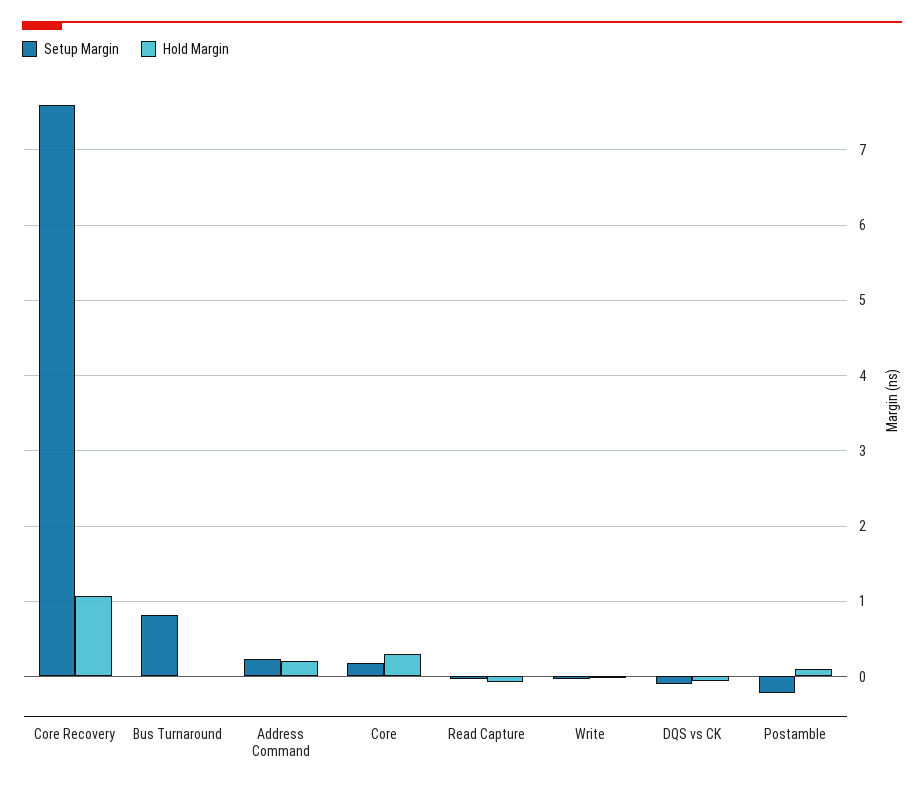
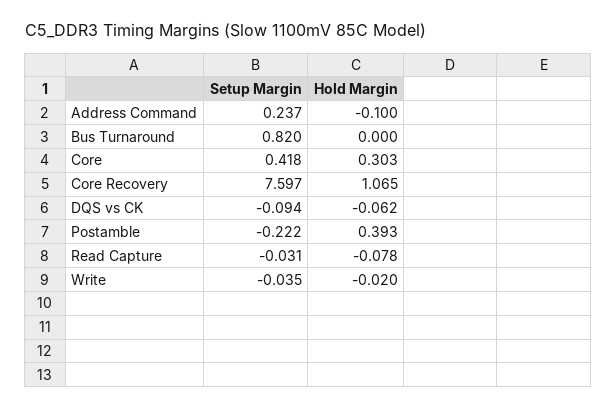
  {
    "Setup Margin": {
      "Core Recovery": 7.597,
      "Bus Turnaround": 0.82,
      "Address Command": 0.237,
-     "Core": 0.2,
+     "Core": 0.418,
      "Read Capture": -0.031,
      "Write": -0.035,
      "DQS vs CK": -0.094,
      "Postamble": -0.222
    },
    "Hold Margin": {
      "Core Recovery": 1.065,
      "Bus Turnaround": 0,
-     "Address Command": 0.2,
+     "Address Command": -0.1,
      "Core": 0.303,
      "Read Capture": -0.078,
      "Write": -0.02,
      "DQS vs CK": -0.062,
-     "Postamble": 0.1
+     "Postamble": 0.393
    }
  }

